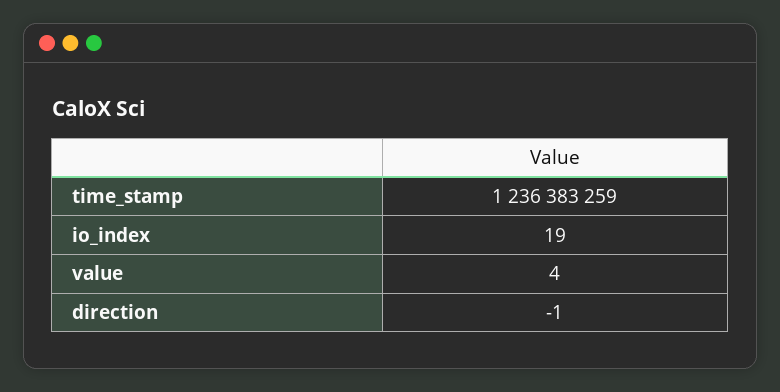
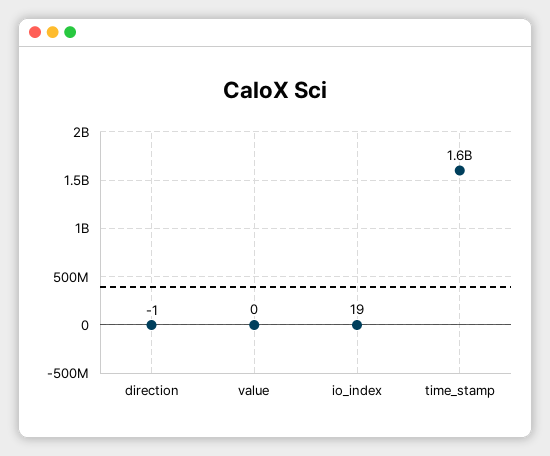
  {
-   "time_stamp": 1236383259,
+   "time_stamp": 1600000000,
    "io_index": 19,
-   "value": 4,
+   "value": 0,
    "direction": -1
  }

